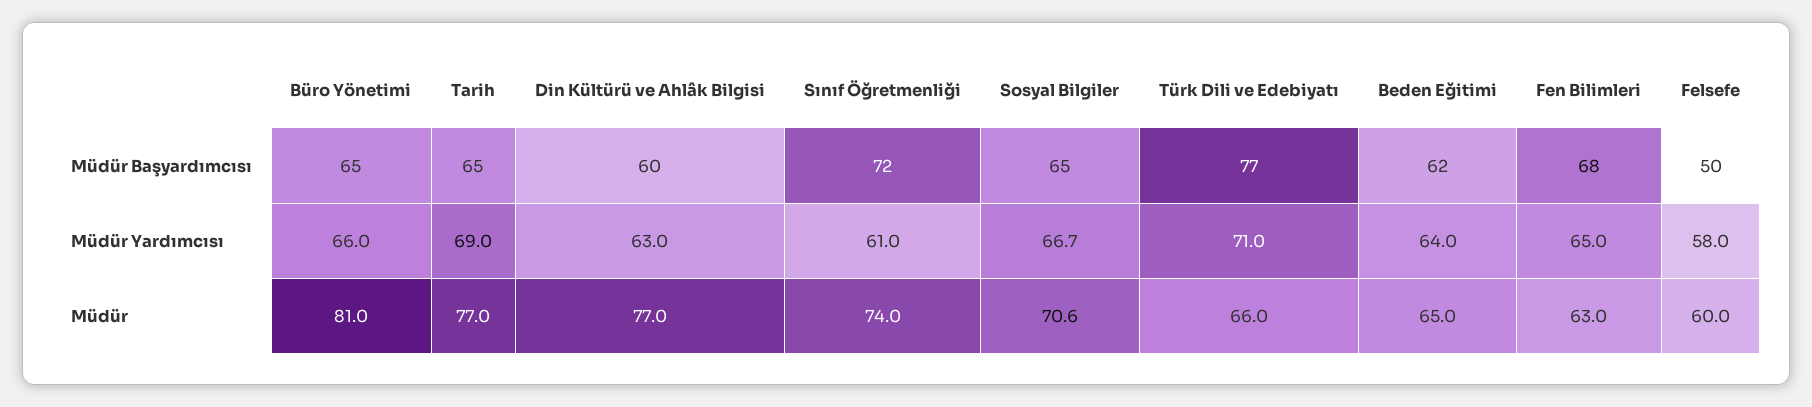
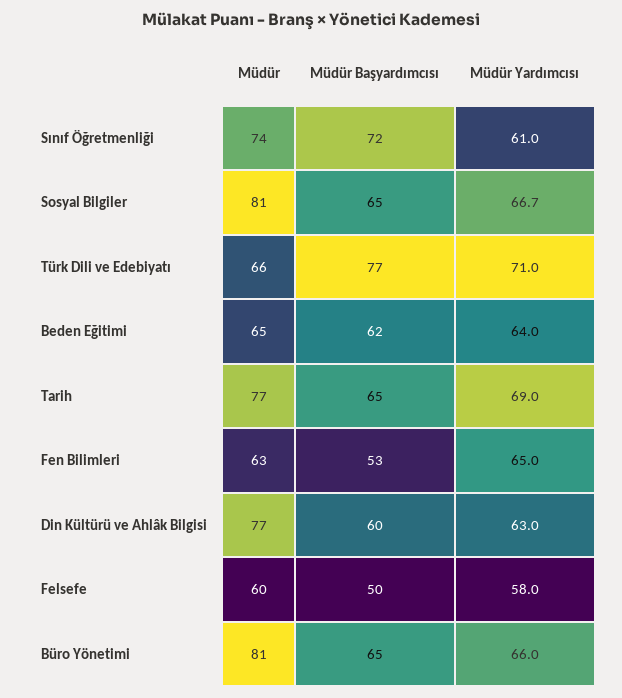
  {
    "Büro Yönetimi": {
      "Müdür Başyardımcısı": 65,
      "Müdür Yardımcısı": 66,
      "Müdür": 81
    },
    "Tarih": {
      "Müdür Başyardımcısı": 65,
      "Müdür Yardımcısı": 69,
      "Müdür": 77
    },
    "Din Kültürü ve Ahlâk Bilgisi": {
      "Müdür Başyardımcısı": 60,
      "Müdür Yardımcısı": 63,
      "Müdür": 77
    },
    "Sınıf Öğretmenliği": {
      "Müdür Başyardımcısı": 72,
      "Müdür Yardımcısı": 61,
      "Müdür": 74
    },
    "Sosyal Bilgiler": {
      "Müdür Başyardımcısı": 65,
      "Müdür Yardımcısı": 66.7,
-     "Müdür": 70.6
+     "Müdür": 81
    },
    "Türk Dili ve Edebiyatı": {
      "Müdür Başyardımcısı": 77,
      "Müdür Yardımcısı": 71,
      "Müdür": 66
    },
    "Beden Eğitimi": {
      "Müdür Başyardımcısı": 62,
      "Müdür Yardımcısı": 64,
      "Müdür": 65
    },
    "Fen Bilimleri": {
-     "Müdür Başyardımcısı": 68,
+     "Müdür Başyardımcısı": 53,
      "Müdür Yardımcısı": 65,
      "Müdür": 63
    },
    "Felsefe": {
      "Müdür Başyardımcısı": 50,
      "Müdür Yardımcısı": 58,
      "Müdür": 60
    }
  }

